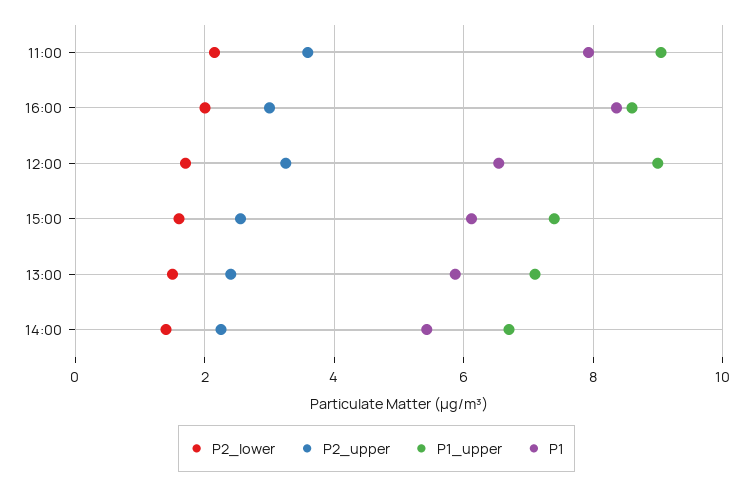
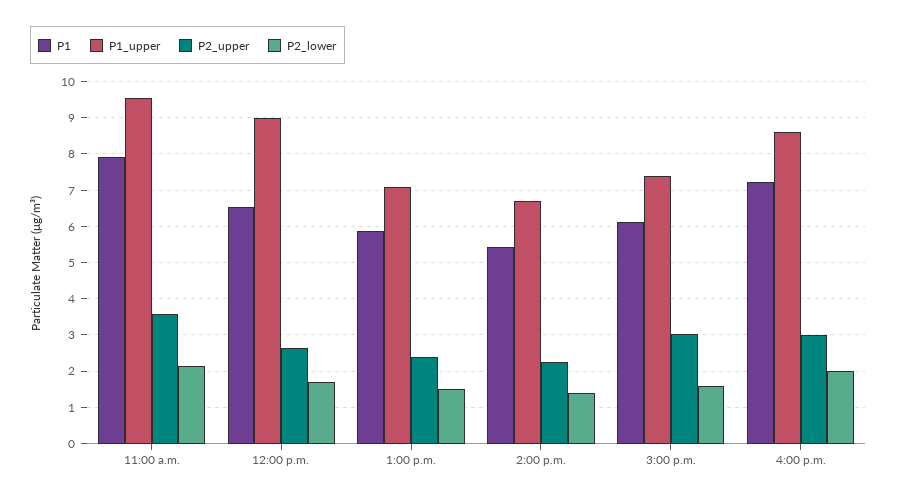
  {
    "P2_lower": {
      "11:00": 2.2,
      "16:00": 2,
      "12:00": 1.8,
      "15:00": 1.6,
      "13:00": 1.6,
      "14:00": 1.4
    },
    "P2_upper": {
      "11:00": 3.6,
      "16:00": 3,
-     "12:00": 3.2,
+     "12:00": 2.6,
-     "15:00": 2.6,
+     "15:00": 3,
      "13:00": 2.4,
      "14:00": 2.2
    },
    "P1_upper": {
-     "11:00": 9,
+     "11:00": 9.6,
      "16:00": 8.6,
      "12:00": 9,
      "15:00": 7.4,
      "13:00": 7.2,
      "14:00": 6.8
    },
    "P1": {
      "11:00": 8,
-     "16:00": 8.4,
+     "16:00": 7.2,
      "12:00": 6.6,
      "15:00": 6.2,
      "13:00": 5.8,
      "14:00": 5.4
    }
  }

